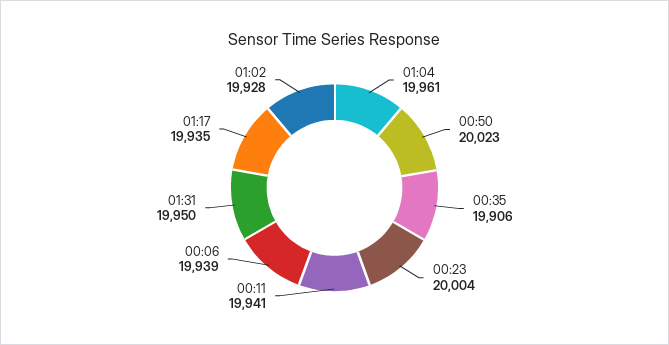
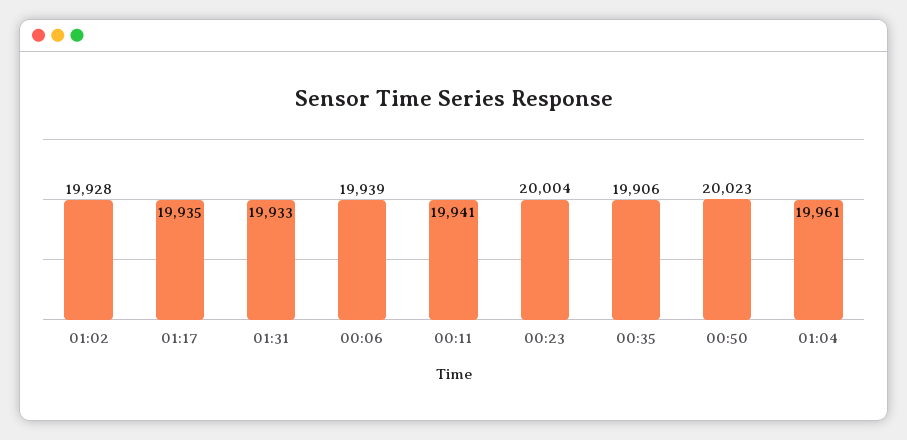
  {
    "01:04": 19961,
    "00:50": 20023,
    "00:35": 19906,
    "00:23": 20004,
    "00:11": 19941,
    "00:06": 19939,
-   "01:31": 19950,
+   "01:31": 19933,
    "01:17": 19935,
    "01:02": 19928
  }

